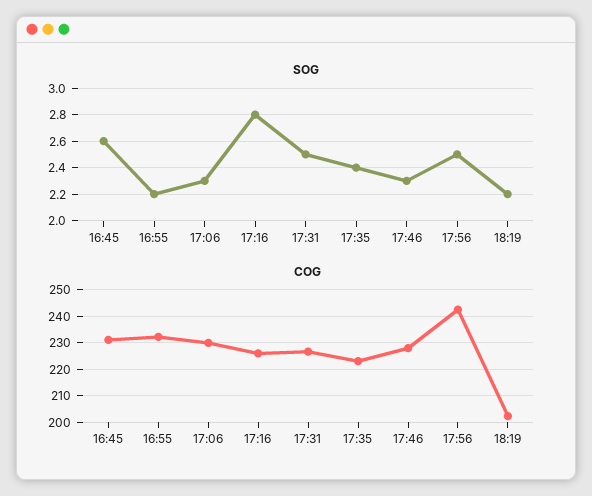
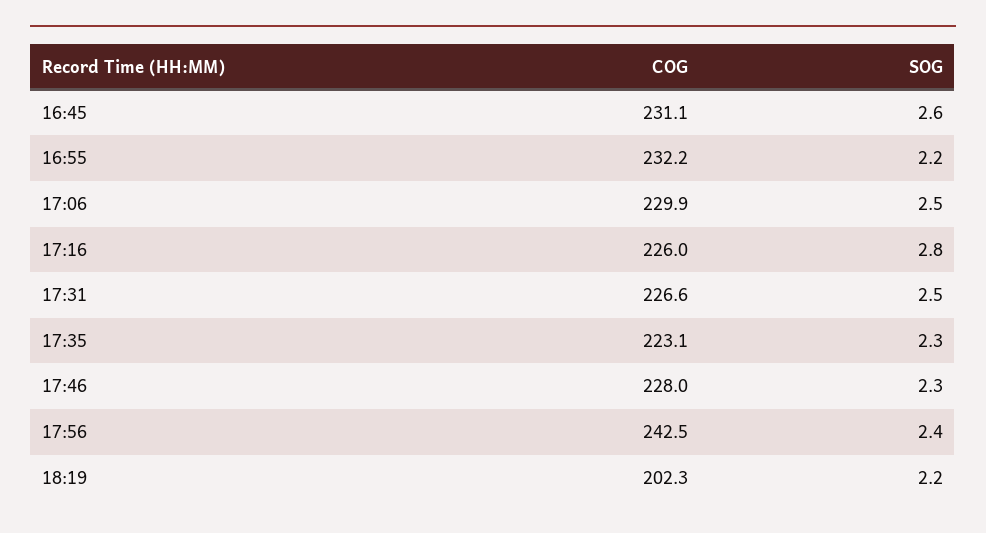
  {
    "SOG": {
      "16:45": 2.6,
      "16:55": 2.2,
-     "17:06": 2.3,
+     "17:06": 2.5,
      "17:16": 2.8,
      "17:31": 2.5,
-     "17:35": 2.4,
+     "17:35": 2.3,
      "17:46": 2.3,
-     "17:56": 2.5,
+     "17:56": 2.4,
      "18:19": 2.2
    },
    "COG": {
      "16:45": 231.1,
      "16:55": 232.2,
      "17:06": 229.9,
      "17:16": 226,
      "17:31": 226.6,
      "17:35": 223.1,
      "17:46": 228,
      "17:56": 242.5,
      "18:19": 202.3
    }
  }

